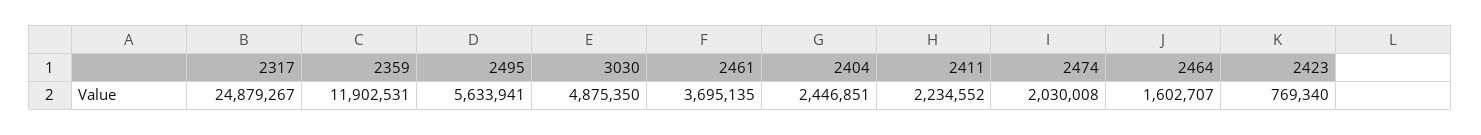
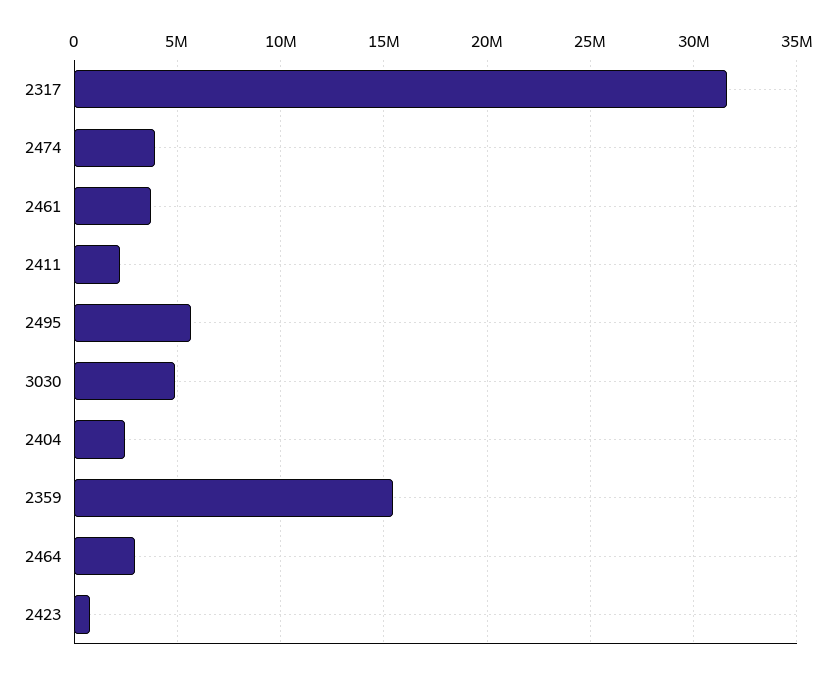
  {
-   "2317": 24879267,
+   "2317": 31500000,
-   "2359": 11902531,
+   "2359": 15500000,
    "2495": 5633941,
    "3030": 4875350,
    "2461": 3695135,
    "2404": 2446851,
    "2411": 2234552,
-   "2474": 2030008,
+   "2474": 4000000,
-   "2464": 1602707,
+   "2464": 3000000,
    "2423": 769340
  }

